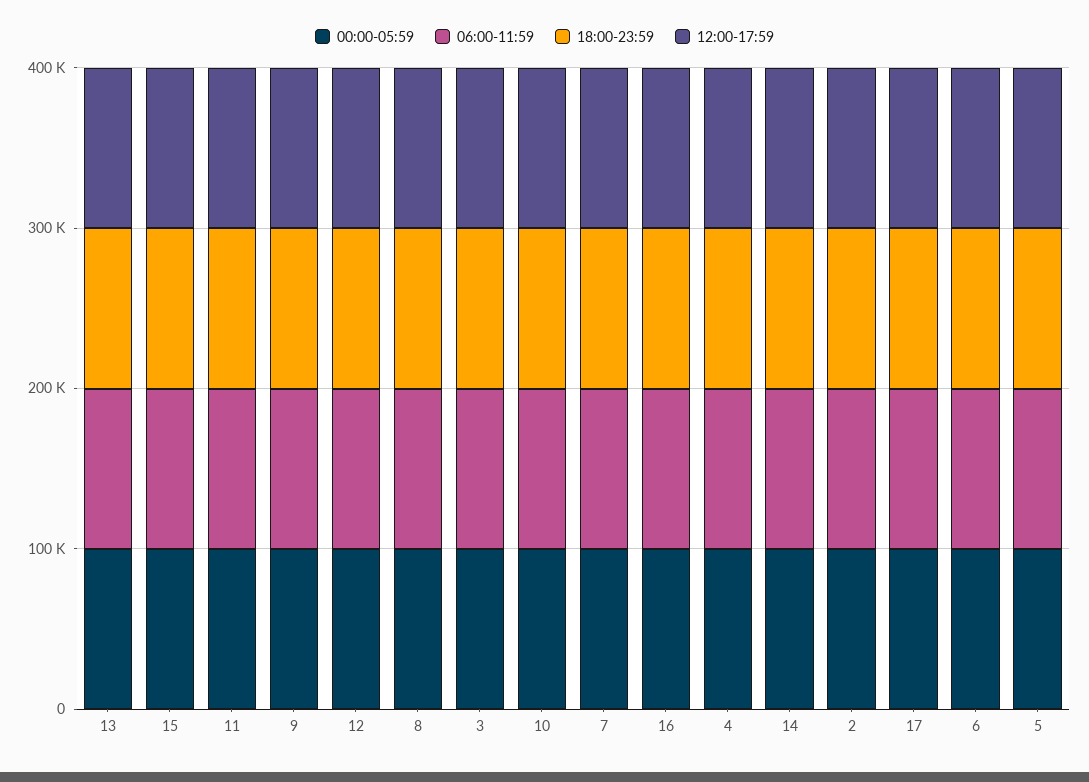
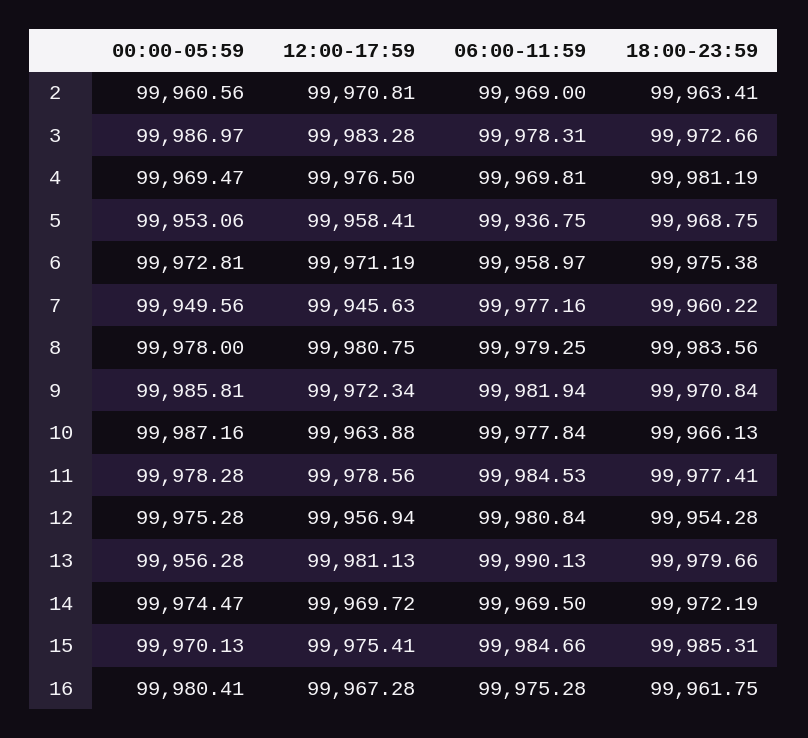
  {
    "00:00-05:59": {
      "13": 99956.28,
      "15": 99970.13,
      "11": 99978.28,
      "9": 99985.81,
      "12": 99975.28,
      "8": 99978,
      "3": 99986.97,
      "10": 99987.16,
      "7": 99949.56,
      "16": 99980.41,
      "4": 99969.47,
      "14": 99974.47,
      "2": 99960.56,
-     "17": 100000,
      "6": 99972.81,
      "5": 99953.06
    },
    "06:00-11:59": {
      "13": 99990.13,
      "15": 99984.66,
      "11": 99984.53,
      "9": 99981.94,
      "12": 99980.84,
      "8": 99979.25,
      "3": 99978.31,
      "10": 99977.84,
      "7": 99977.16,
      "16": 99975.28,
      "4": 99969.81,
      "14": 99969.5,
      "2": 99969,
-     "17": 100000,
      "6": 99958.97,
      "5": 99936.75
    },
    "18:00-23:59": {
      "13": 99979.66,
      "15": 99985.31,
      "11": 99977.41,
      "9": 99970.84,
      "12": 99954.28,
      "8": 99983.56,
      "3": 99972.66,
      "10": 99966.13,
      "7": 99960.22,
      "16": 99961.75,
      "4": 99981.19,
      "14": 99972.19,
      "2": 99963.41,
-     "17": 100000,
      "6": 99975.38,
      "5": 99968.75
    },
    "12:00-17:59": {
      "13": 99981.13,
      "15": 99975.41,
      "11": 99978.56,
      "9": 99972.34,
      "12": 99956.94,
      "8": 99980.75,
      "3": 99983.28,
      "10": 99963.88,
      "7": 99945.63,
      "16": 99967.28,
      "4": 99976.5,
      "14": 99969.72,
      "2": 99970.81,
-     "17": 100000,
      "6": 99971.19,
      "5": 99958.41
    }
  }

